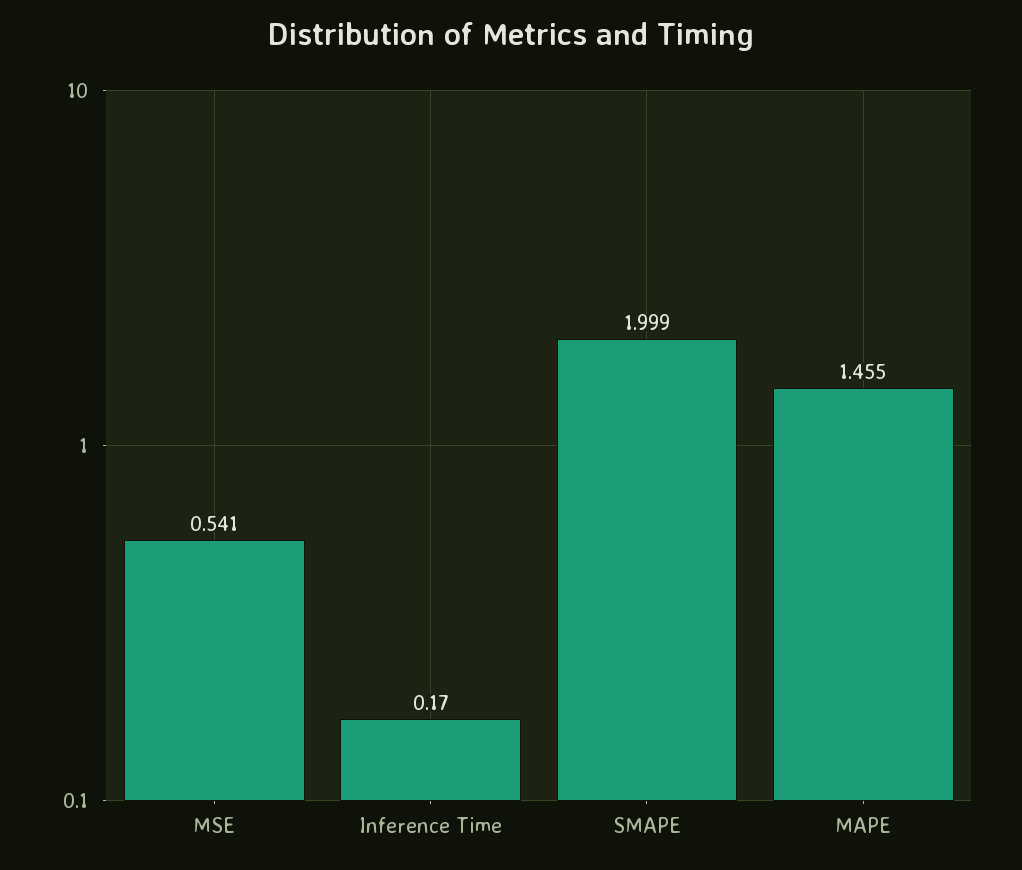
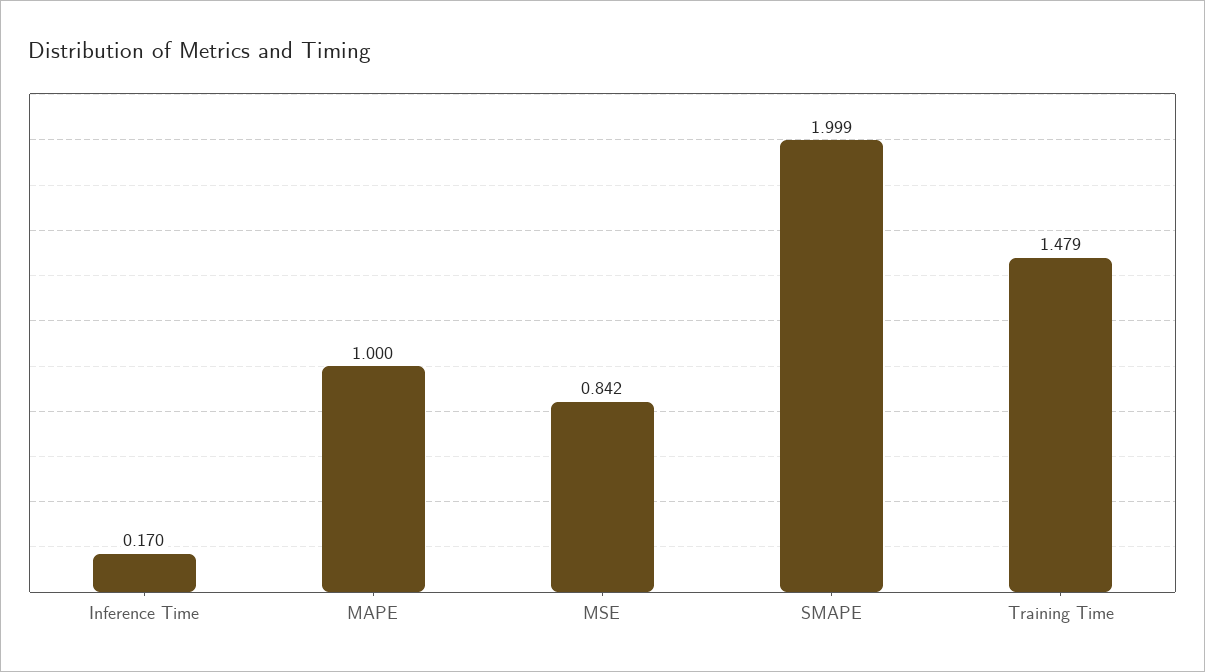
  {
-   "MSE": 0.541,
+   "MSE": 0.842,
    "Inference Time": 0.17,
    "SMAPE": 1.999,
-   "MAPE": 1.455
+   "MAPE": 1,
+   "Training Time": 1.479
  }

